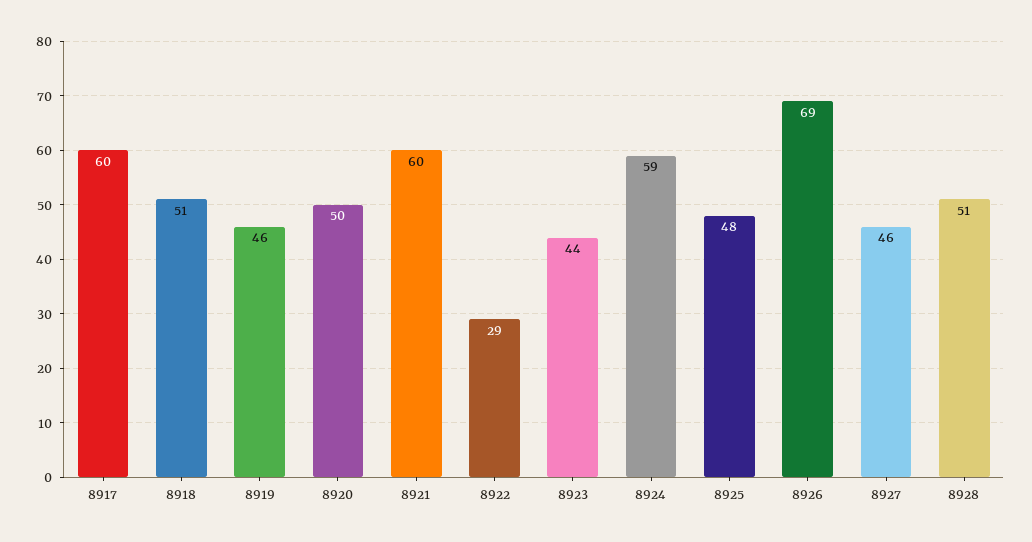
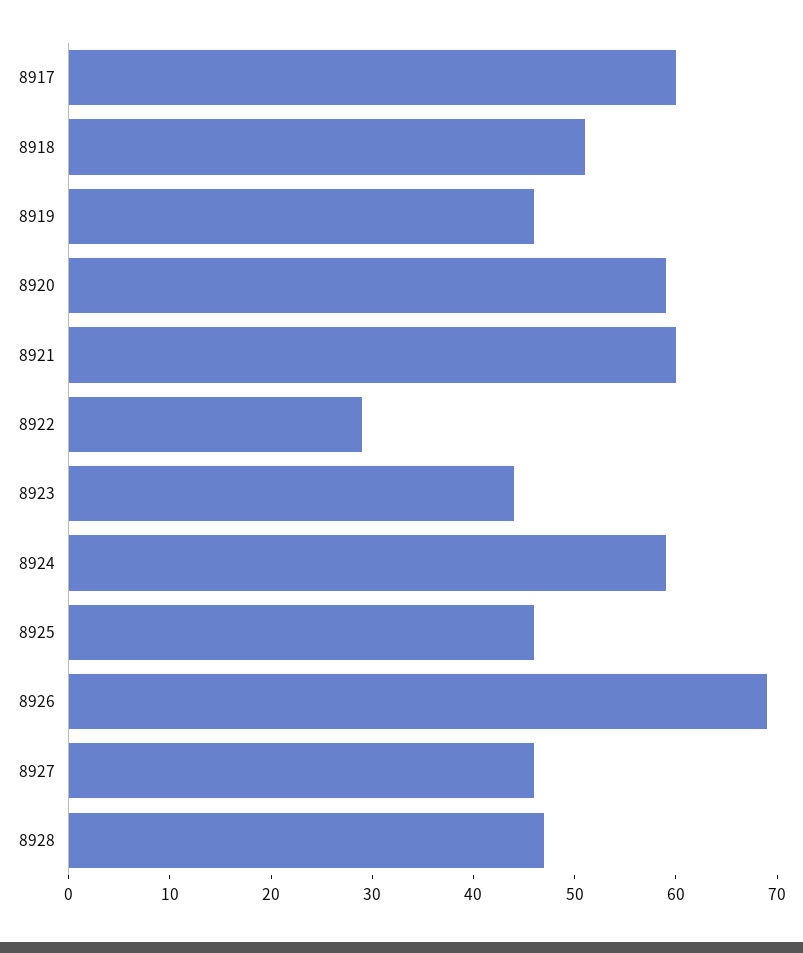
  {
    "8917": 60,
    "8918": 51,
    "8919": 46,
-   "8920": 50,
+   "8920": 59,
    "8921": 60,
    "8922": 29,
    "8923": 44,
    "8924": 59,
-   "8925": 48,
+   "8925": 46,
    "8926": 69,
    "8927": 46,
-   "8928": 51
+   "8928": 47
  }

